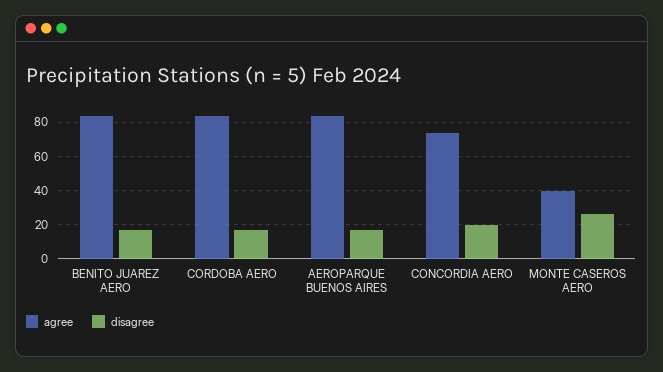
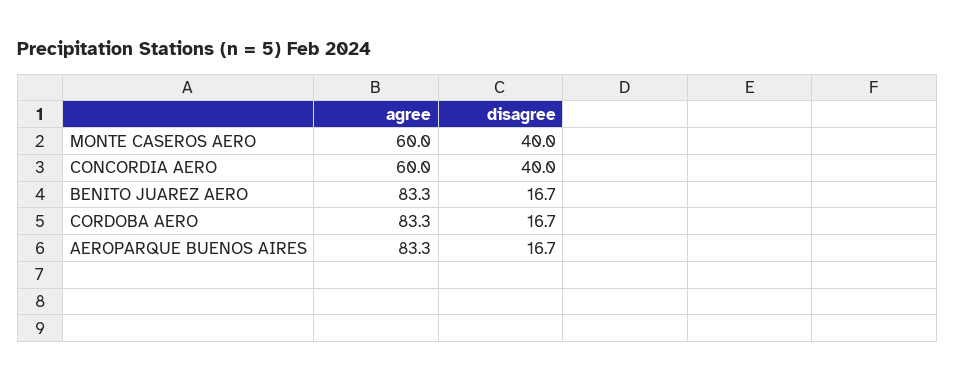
  {
    "agree": {
      "BENITO JUAREZ AERO": 83.3,
      "CORDOBA AERO": 83.3,
      "AEROPARQUE BUENOS AIRES": 83.3,
-     "CONCORDIA AERO": 75,
+     "CONCORDIA AERO": 60,
-     "MONTE CASEROS AERO": 40
+     "MONTE CASEROS AERO": 60
    },
    "disagree": {
      "BENITO JUAREZ AERO": 16.7,
      "CORDOBA AERO": 16.7,
      "AEROPARQUE BUENOS AIRES": 16.7,
-     "CONCORDIA AERO": 20,
+     "CONCORDIA AERO": 40,
-     "MONTE CASEROS AERO": 25
+     "MONTE CASEROS AERO": 40
    }
  }

